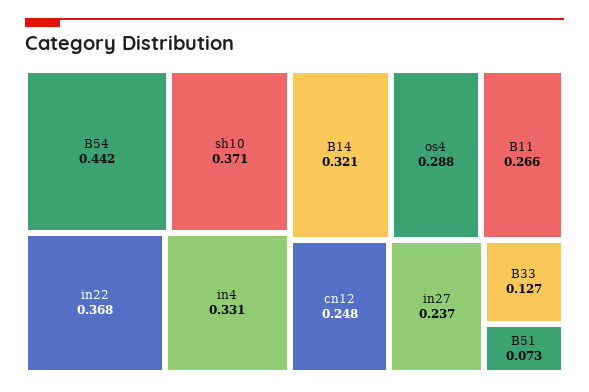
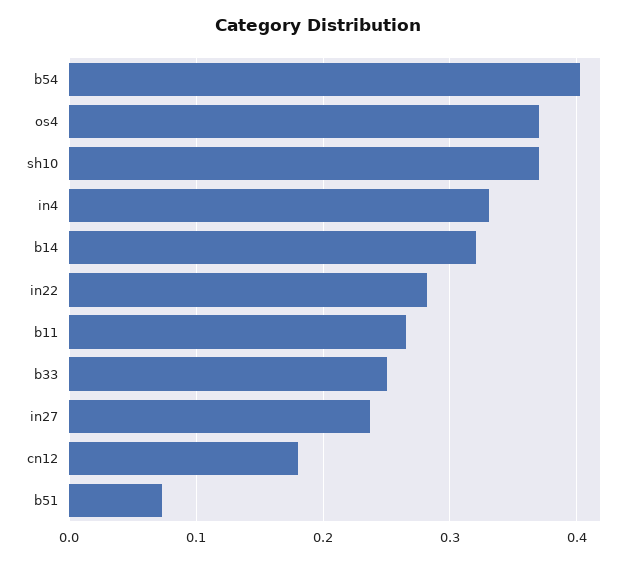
  {
-   "B54": 0.442,
+   "B54": 0.4,
    "sh10": 0.371,
-   "in22": 0.368,
+   "in22": 0.28,
    "in4": 0.331,
    "B14": 0.321,
-   "os4": 0.288,
+   "os4": 0.37,
    "B11": 0.266,
-   "cn12": 0.248,
+   "cn12": 0.18,
    "in27": 0.237,
-   "B33": 0.127,
+   "B33": 0.25,
    "B51": 0.073
  }

